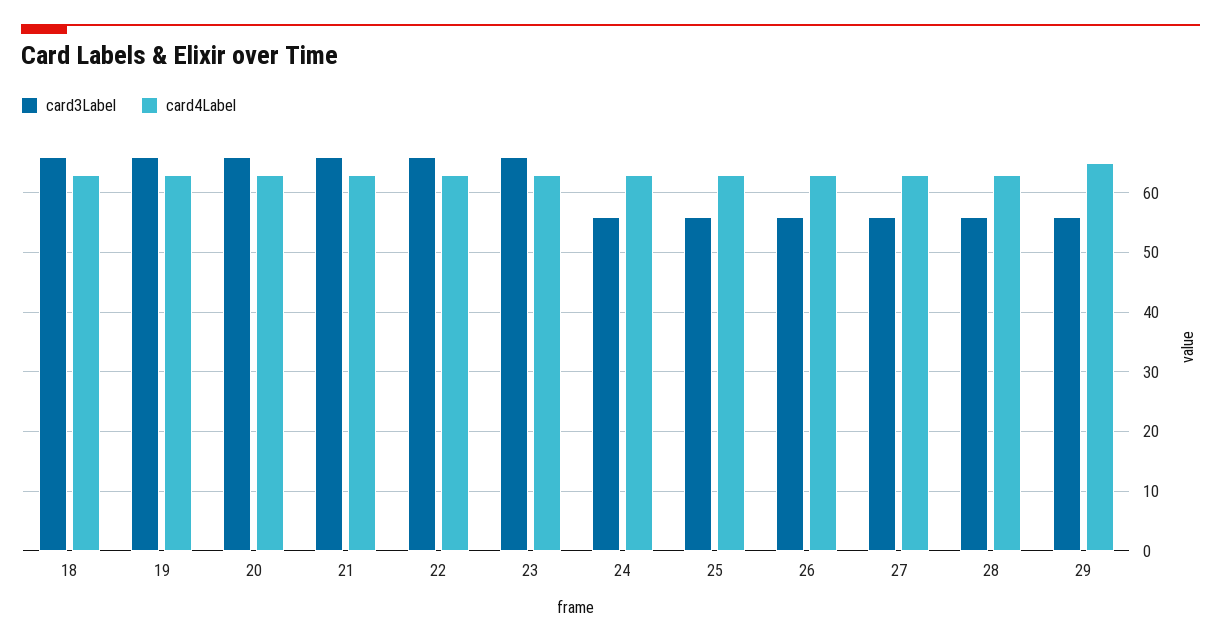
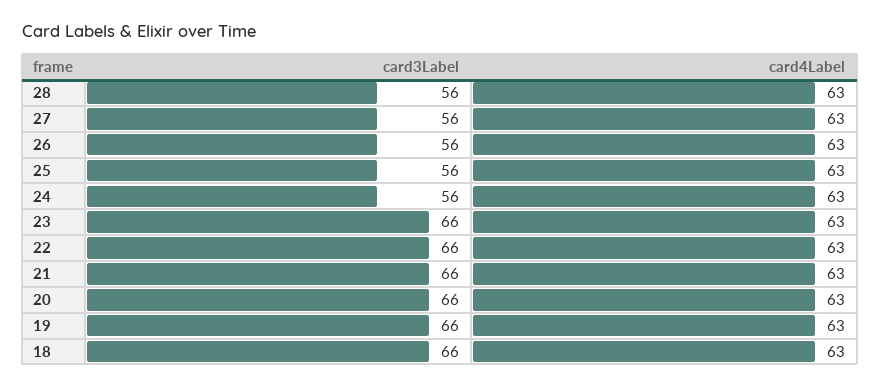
  {
    "card3Label": {
      "18": 66,
      "19": 66,
      "20": 66,
      "21": 66,
      "22": 66,
      "23": 66,
      "24": 56,
      "25": 56,
      "26": 56,
      "27": 56,
-     "28": 56,
+     "28": 56
-     "29": 55
    },
    "card4Label": {
      "18": 63,
      "19": 63,
      "20": 63,
      "21": 63,
      "22": 63,
      "23": 63,
      "24": 63,
      "25": 63,
      "26": 63,
      "27": 63,
-     "28": 63,
+     "28": 63
-     "29": 65
    }
  }

